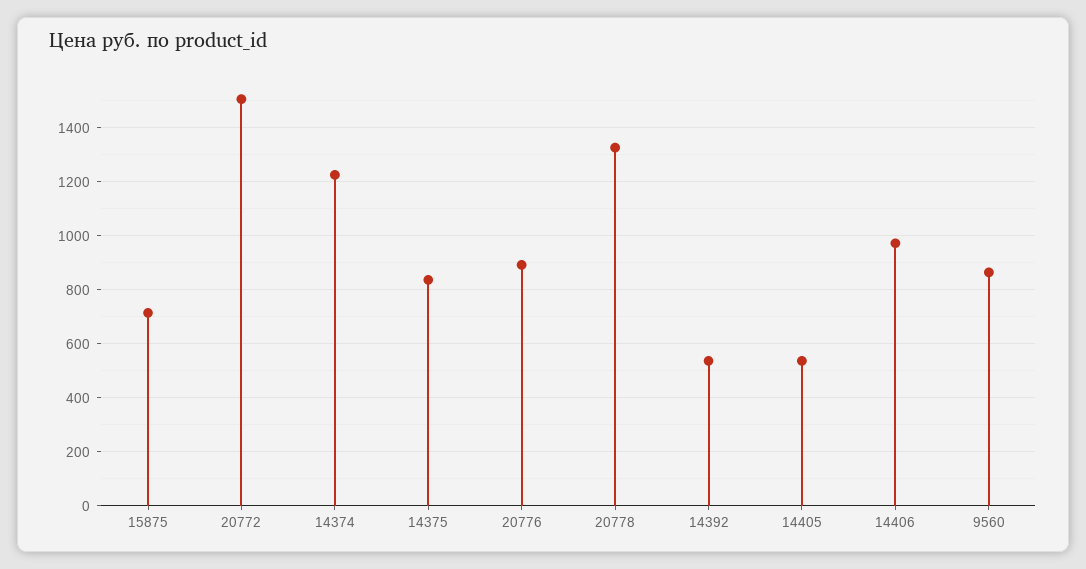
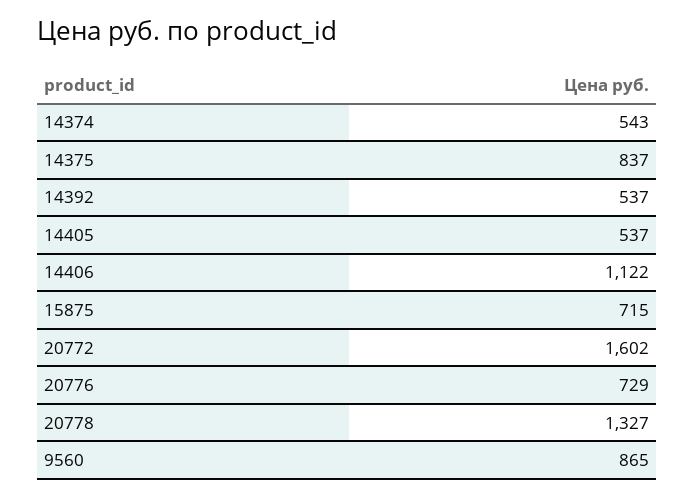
  {
    "15875": 715,
-   "20772": 1500,
+   "20772": 1602,
-   "14374": 1225,
+   "14374": 543,
    "14375": 837,
-   "20776": 900,
+   "20776": 729,
    "20778": 1327,
    "14392": 537,
    "14405": 537,
-   "14406": 975,
+   "14406": 1122,
    "9560": 865
  }

